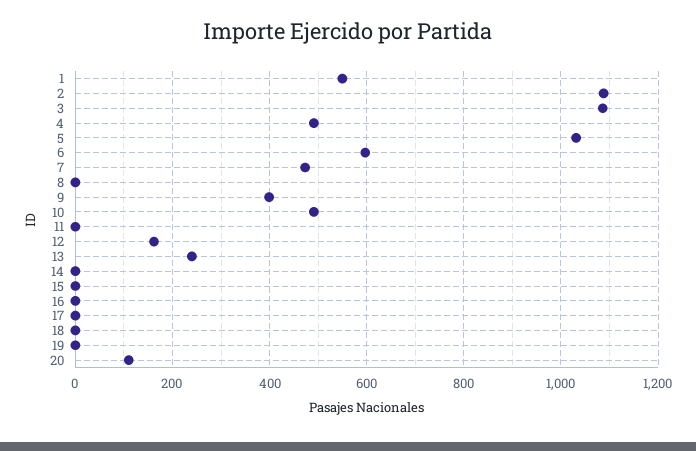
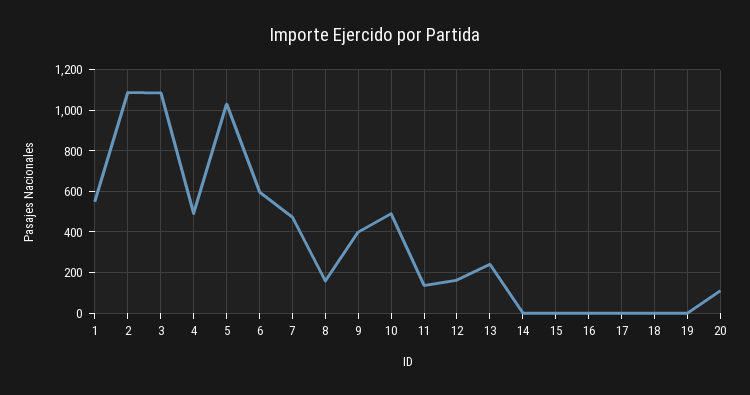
  {
    "1": 560,
    "2": 1080,
    "3": 1080,
    "4": 500,
    "5": 1040,
    "6": 600,
    "7": 480,
-   "8": 0,
+   "8": 150,
    "9": 400,
    "10": 500,
-   "11": 0,
+   "11": 150,
    "12": 160,
    "13": 240,
    "14": 0,
    "15": 0,
    "16": 0,
    "17": 0,
    "18": 0,
    "19": 0,
    "20": 120
  }

